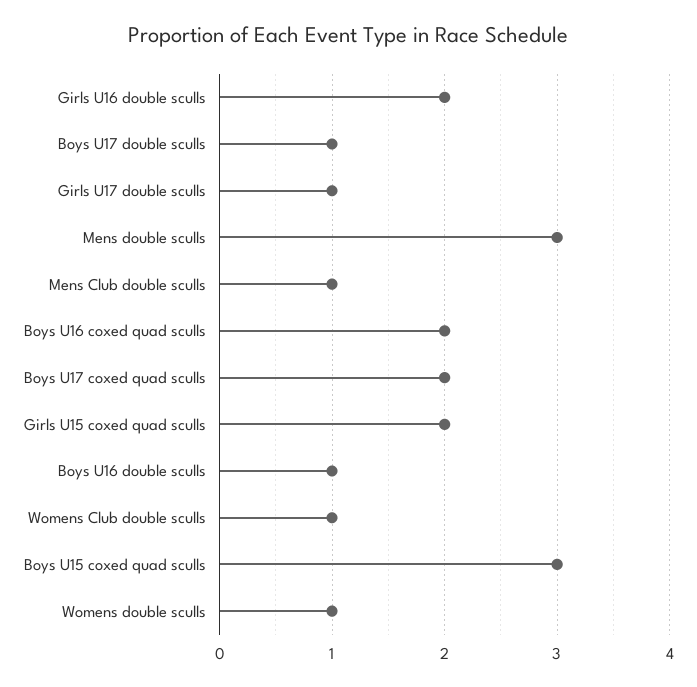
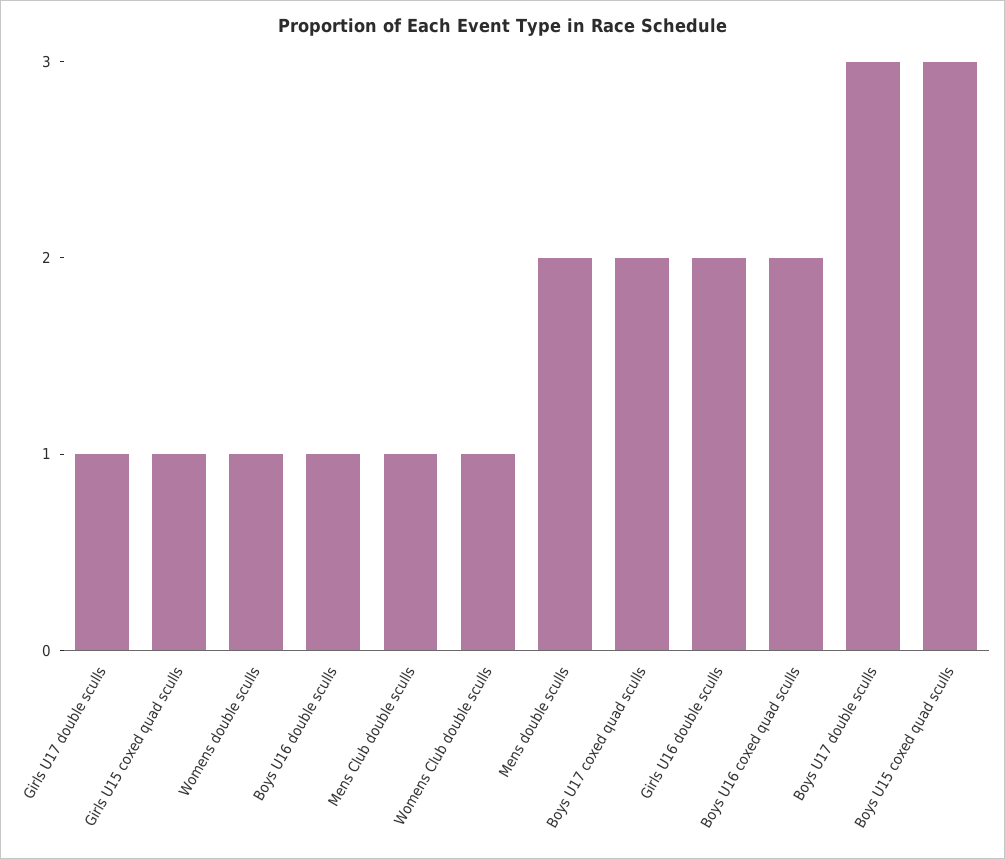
  {
    "Girls U16 double sculls": 2,
-   "Boys U17 double sculls": 1,
+   "Boys U17 double sculls": 3,
    "Girls U17 double sculls": 1,
-   "Mens double sculls": 3,
+   "Mens double sculls": 2,
    "Mens Club double sculls": 1,
    "Boys U16 coxed quad sculls": 2,
    "Boys U17 coxed quad sculls": 2,
-   "Girls U15 coxed quad sculls": 2,
+   "Girls U15 coxed quad sculls": 1,
    "Boys U16 double sculls": 1,
    "Womens Club double sculls": 1,
    "Boys U15 coxed quad sculls": 3,
    "Womens double sculls": 1
  }

